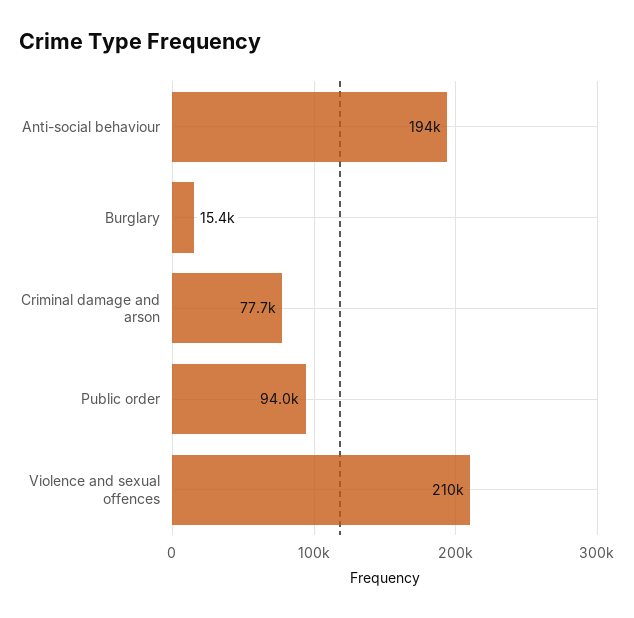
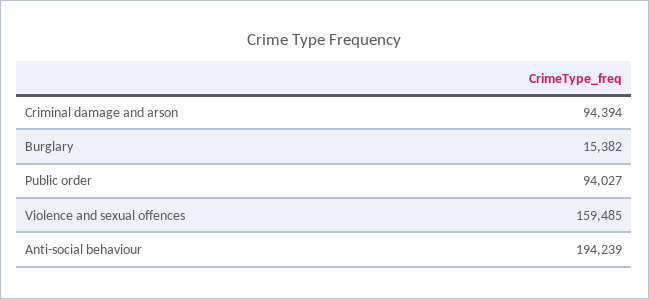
  {
    "Anti-social behaviour": 194239,
    "Burglary": 15382,
-   "Criminal damage and arson": 77700,
+   "Criminal damage and arson": 94394,
    "Public order": 94027,
-   "Violence and sexual offences": 210000
+   "Violence and sexual offences": 159485
  }

